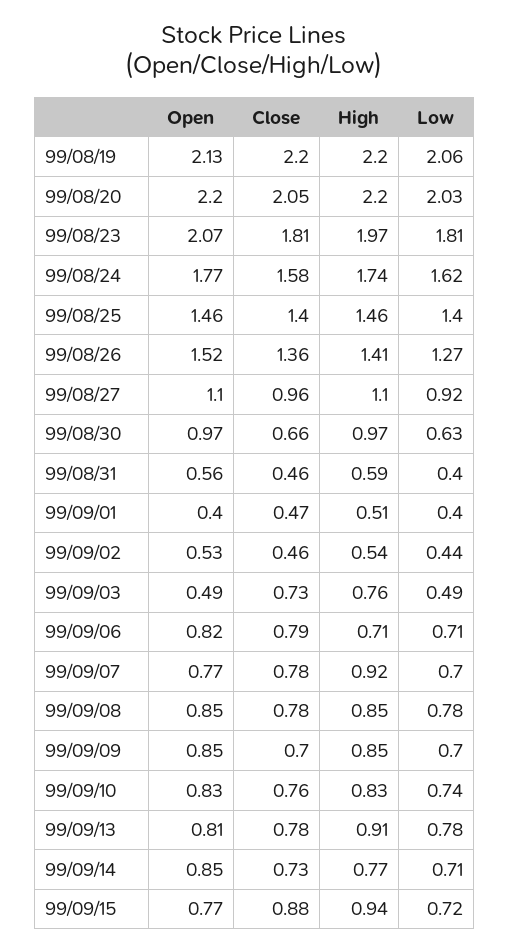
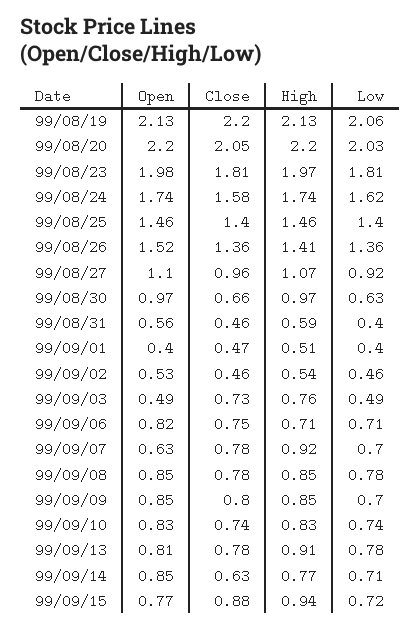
  {
    "Open": {
      "99/08/19": 2.13,
      "99/08/20": 2.2,
-     "99/08/23": 2.07,
+     "99/08/23": 1.98,
-     "99/08/24": 1.77,
+     "99/08/24": 1.74,
      "99/08/25": 1.46,
      "99/08/26": 1.52,
      "99/08/27": 1.1,
      "99/08/30": 0.97,
      "99/08/31": 0.56,
      "99/09/01": 0.4,
      "99/09/02": 0.53,
      "99/09/03": 0.49,
      "99/09/06": 0.82,
-     "99/09/07": 0.77,
+     "99/09/07": 0.63,
      "99/09/08": 0.85,
      "99/09/09": 0.85,
      "99/09/10": 0.83,
      "99/09/13": 0.81,
      "99/09/14": 0.85,
      "99/09/15": 0.77
    },
    "Close": {
      "99/08/19": 2.2,
      "99/08/20": 2.05,
      "99/08/23": 1.81,
      "99/08/24": 1.58,
      "99/08/25": 1.4,
      "99/08/26": 1.36,
      "99/08/27": 0.96,
      "99/08/30": 0.66,
      "99/08/31": 0.46,
      "99/09/01": 0.47,
      "99/09/02": 0.46,
      "99/09/03": 0.73,
-     "99/09/06": 0.79,
+     "99/09/06": 0.75,
      "99/09/07": 0.78,
      "99/09/08": 0.78,
-     "99/09/09": 0.7,
+     "99/09/09": 0.8,
-     "99/09/10": 0.76,
+     "99/09/10": 0.74,
      "99/09/13": 0.78,
-     "99/09/14": 0.73,
+     "99/09/14": 0.63,
      "99/09/15": 0.88
    },
    "High": {
-     "99/08/19": 2.2,
+     "99/08/19": 2.13,
      "99/08/20": 2.2,
      "99/08/23": 1.97,
      "99/08/24": 1.74,
      "99/08/25": 1.46,
      "99/08/26": 1.41,
-     "99/08/27": 1.1,
+     "99/08/27": 1.07,
      "99/08/30": 0.97,
      "99/08/31": 0.59,
      "99/09/01": 0.51,
      "99/09/02": 0.54,
      "99/09/03": 0.76,
      "99/09/06": 0.71,
      "99/09/07": 0.92,
      "99/09/08": 0.85,
      "99/09/09": 0.85,
      "99/09/10": 0.83,
      "99/09/13": 0.91,
      "99/09/14": 0.77,
      "99/09/15": 0.94
    },
    "Low": {
      "99/08/19": 2.06,
      "99/08/20": 2.03,
      "99/08/23": 1.81,
      "99/08/24": 1.62,
      "99/08/25": 1.4,
-     "99/08/26": 1.27,
+     "99/08/26": 1.36,
      "99/08/27": 0.92,
      "99/08/30": 0.63,
      "99/08/31": 0.4,
      "99/09/01": 0.4,
-     "99/09/02": 0.44,
+     "99/09/02": 0.46,
      "99/09/03": 0.49,
      "99/09/06": 0.71,
      "99/09/07": 0.7,
      "99/09/08": 0.78,
      "99/09/09": 0.7,
      "99/09/10": 0.74,
      "99/09/13": 0.78,
      "99/09/14": 0.71,
      "99/09/15": 0.72
    }
  }

